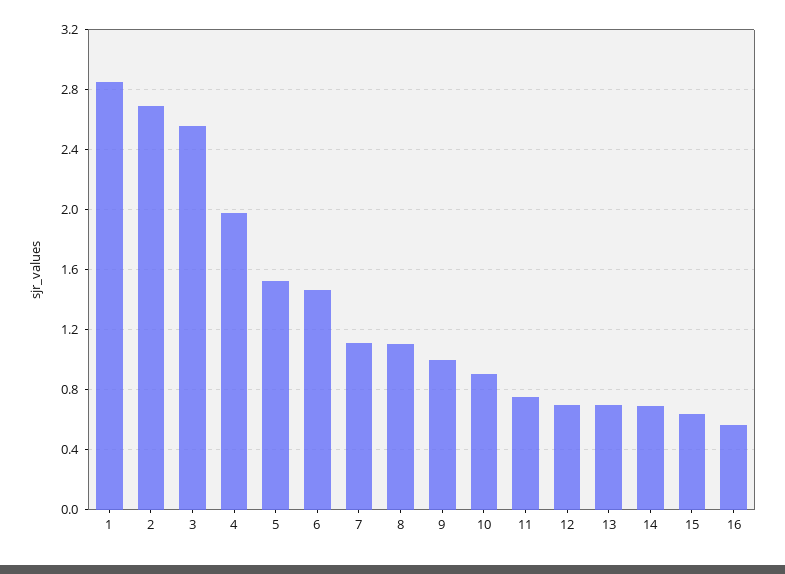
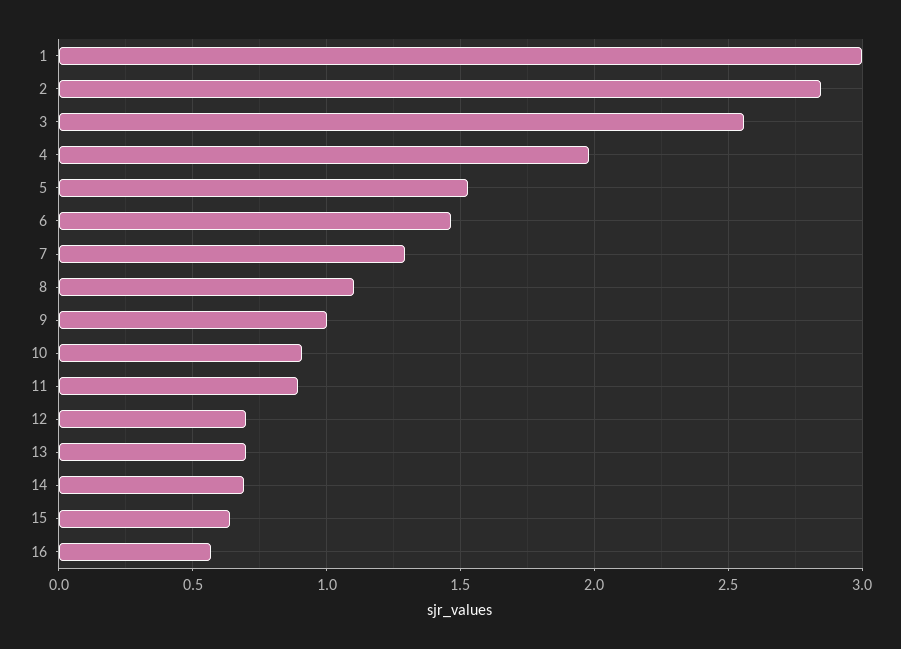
  {
-   "1": 2.85,
+   "1": 3,
-   "2": 2.7,
+   "2": 2.85,
    "3": 2.55,
    "4": 2,
    "5": 1.55,
    "6": 1.45,
-   "7": 1.1,
+   "7": 1.3,
    "8": 1.1,
    "9": 1,
    "10": 0.9,
-   "11": 0.75,
+   "11": 0.9,
    "12": 0.7,
    "13": 0.7,
    "14": 0.7,
    "15": 0.65,
    "16": 0.55
  }

